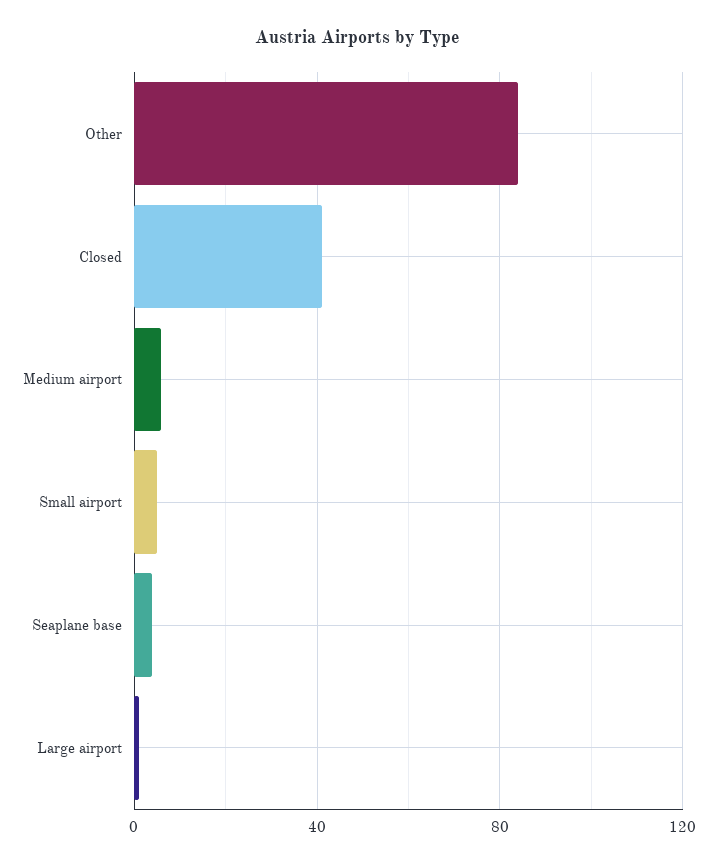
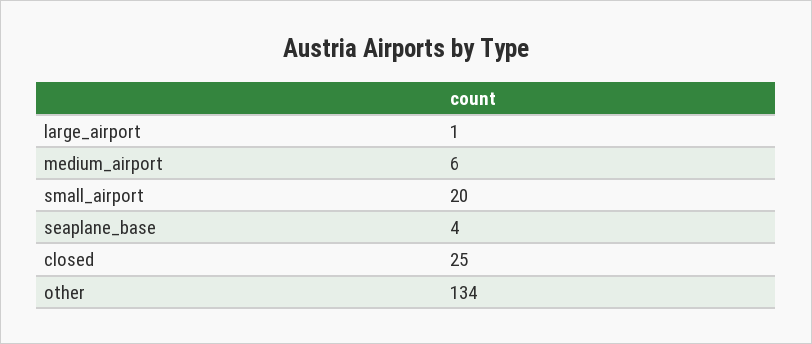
  {
-   "Other": 85,
+   "Other": 134,
-   "Closed": 40,
+   "Closed": 25,
    "Medium airport": 6,
-   "Small airport": 5,
+   "Small airport": 20,
    "Seaplane base": 4,
    "Large airport": 1
  }

